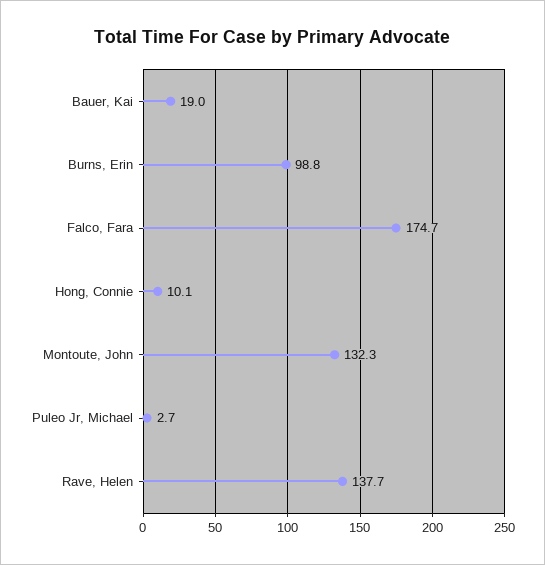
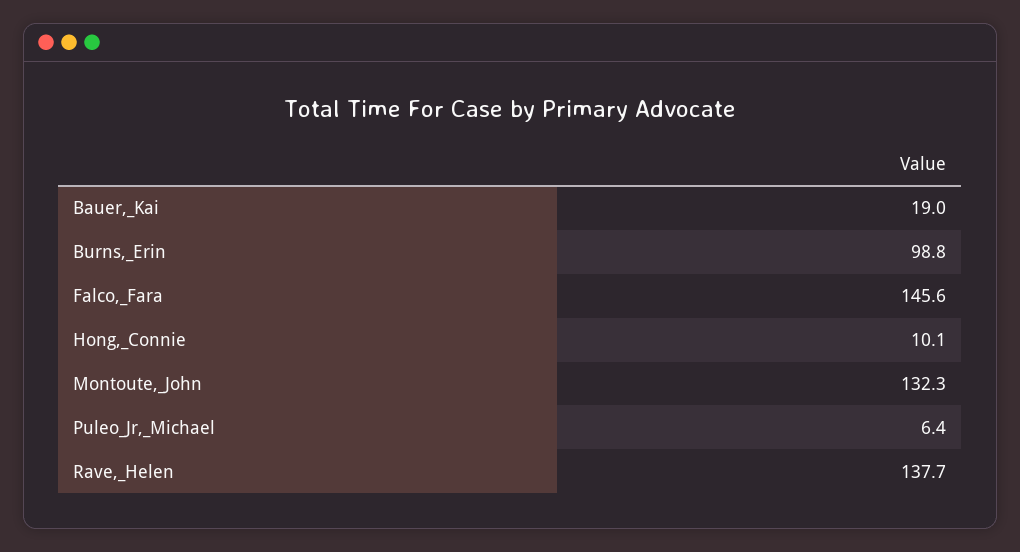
  {
    "Bauer, Kai": 19,
    "Burns, Erin": 98.8,
-   "Falco, Fara": 174.7,
+   "Falco, Fara": 145.6,
    "Hong, Connie": 10.1,
    "Montoute, John": 132.3,
-   "Puleo Jr, Michael": 2.7,
+   "Puleo Jr, Michael": 6.4,
    "Rave, Helen": 137.7
  }

